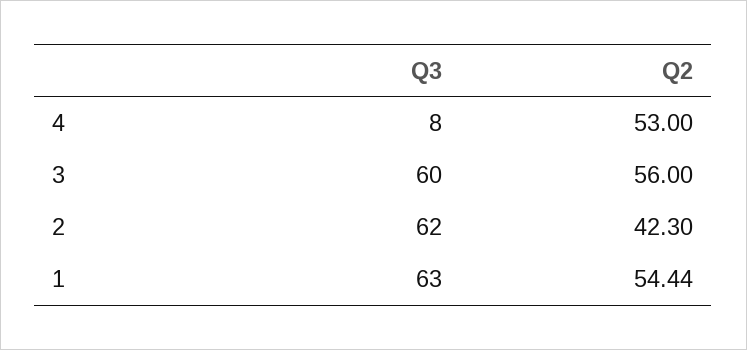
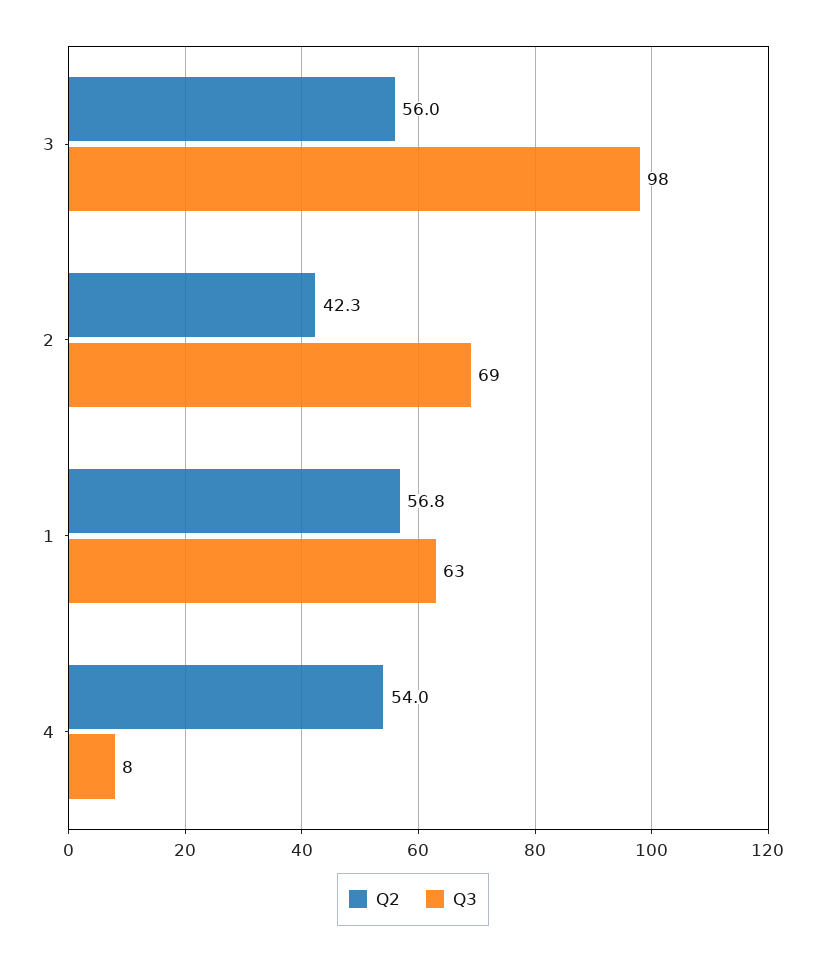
  {
    "Q3": {
      "4": 8,
-     "3": 60,
+     "3": 98,
-     "2": 62,
+     "2": 69,
      "1": 63
    },
    "Q2": {
-     "4": 53,
+     "4": 54,
      "3": 56,
      "2": 42.3,
-     "1": 54.44
+     "1": 56.8
    }
  }

